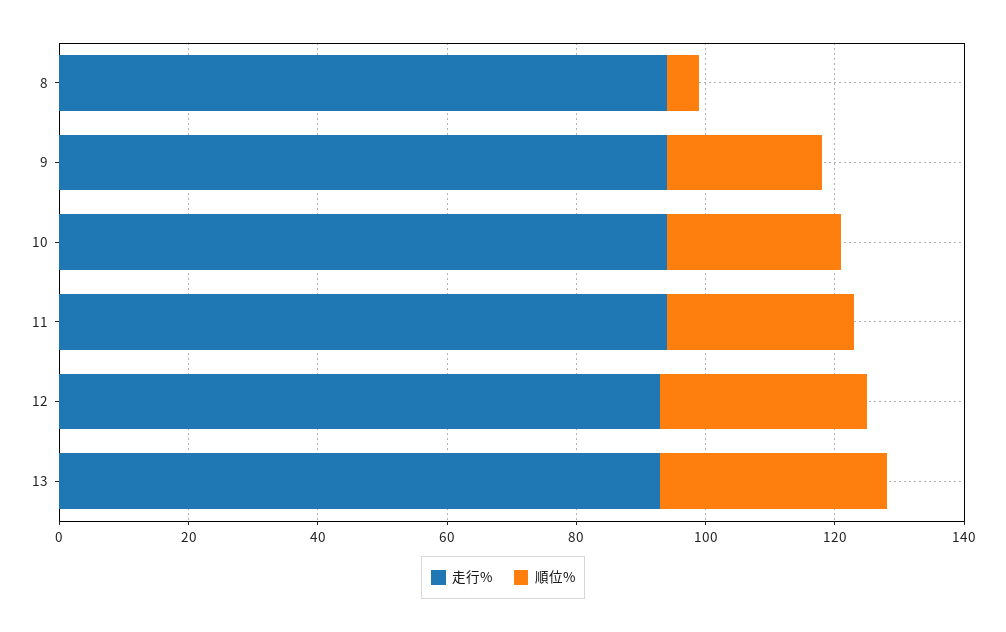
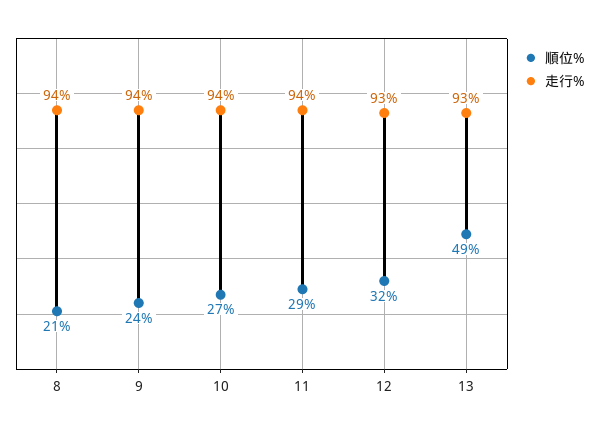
  {
    "走行%": {
      "8": 94,
      "9": 94,
      "10": 94,
      "11": 94,
      "12": 93,
      "13": 93
    },
    "順位%": {
-     "8": 5,
+     "8": 21,
      "9": 24,
      "10": 27,
      "11": 29,
      "12": 32,
-     "13": 35
+     "13": 49
    }
  }

